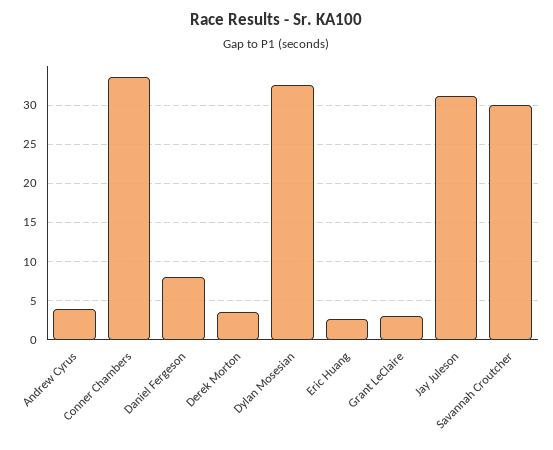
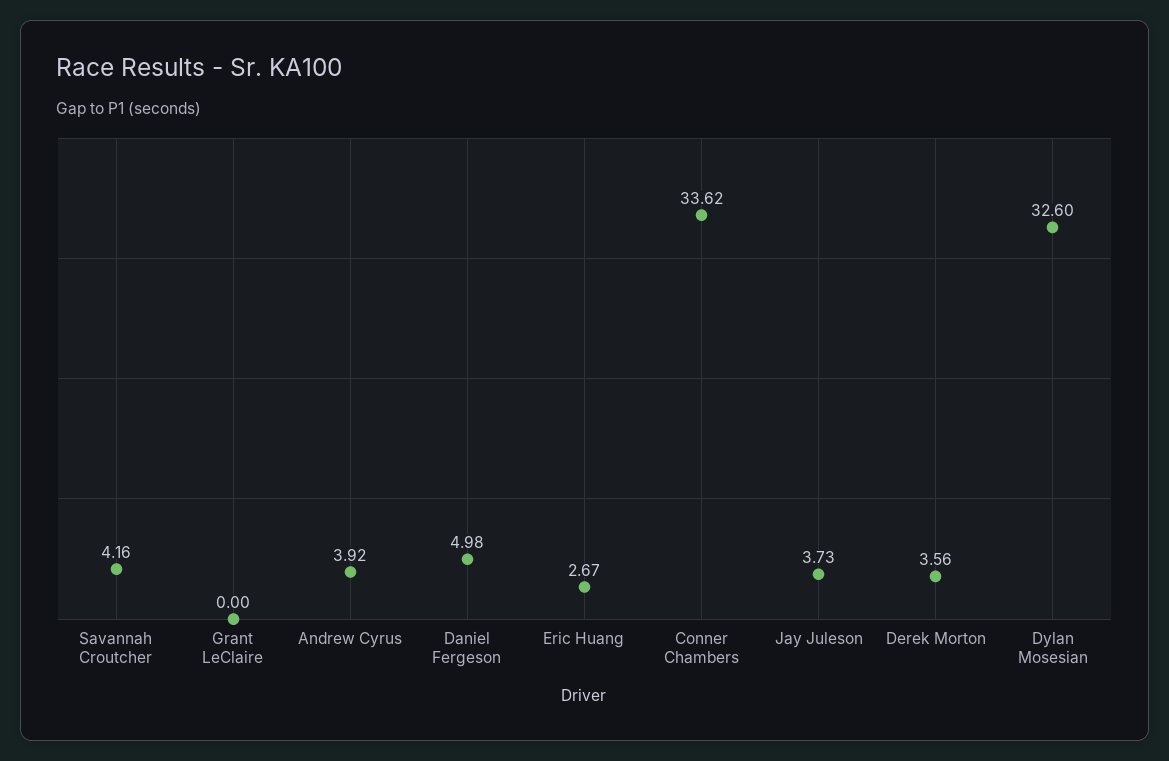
  {
    "Andrew Cyrus": 3.92,
    "Conner Chambers": 33.62,
-   "Daniel Fergeson": 8,
+   "Daniel Fergeson": 4.98,
    "Derek Morton": 3.56,
    "Dylan Mosesian": 32.6,
    "Eric Huang": 2.67,
-   "Grant LeClaire": 3,
+   "Grant LeClaire": 0,
-   "Jay Juleson": 31,
+   "Jay Juleson": 3.73,
-   "Savannah Croutcher": 30
+   "Savannah Croutcher": 4.16
  }

